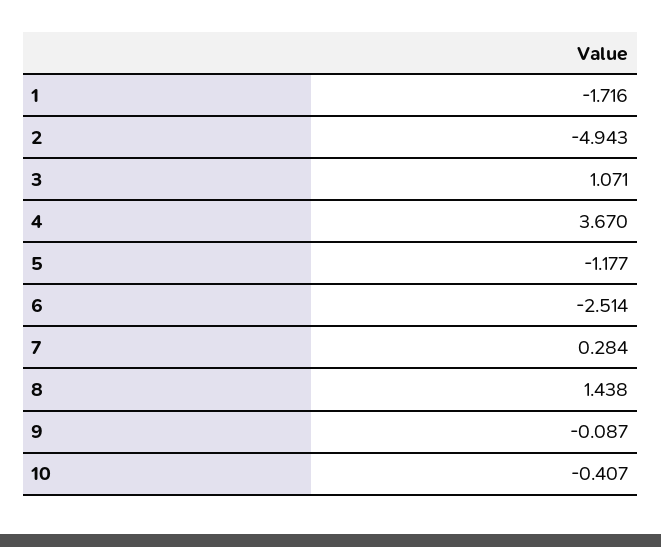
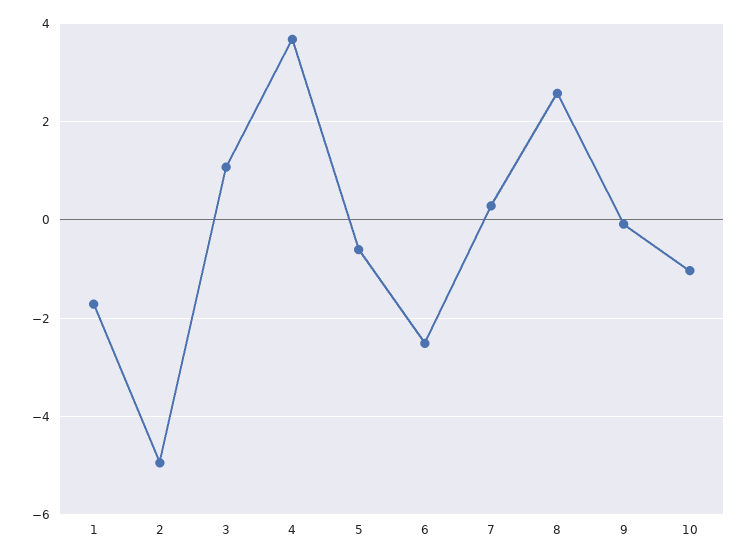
  {
    "1": -1.716,
    "2": -4.943,
    "3": 1.071,
    "4": 3.67,
-   "5": -1.177,
+   "5": -0.6,
    "6": -2.514,
    "7": 0.284,
-   "8": 1.438,
+   "8": 2.6,
    "9": -0.087,
-   "10": -0.407
+   "10": -1
  }

